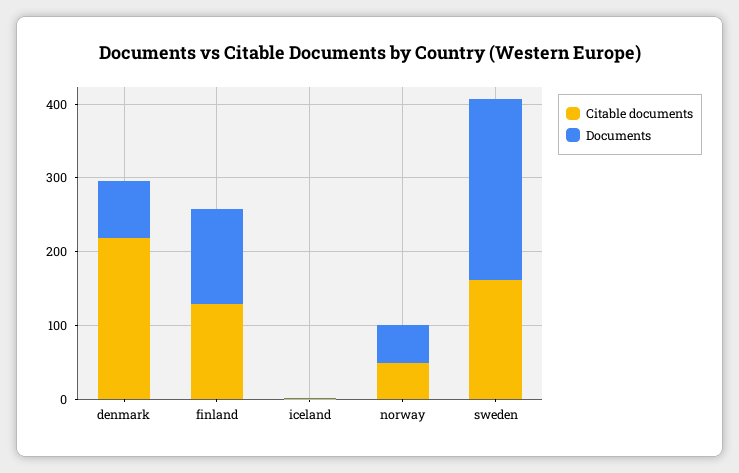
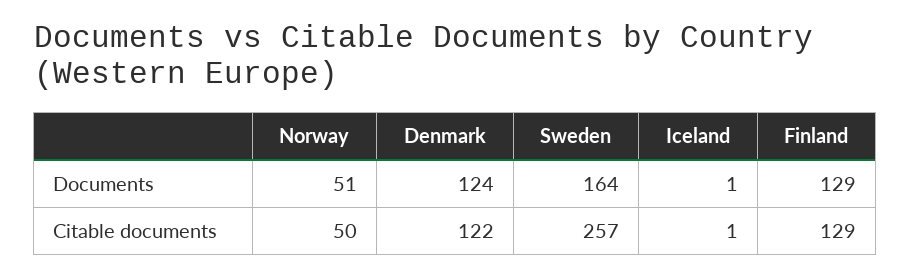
  {
    "Citable documents": {
-     "denmark": 220,
+     "denmark": 122,
      "finland": 129,
      "iceland": 1,
      "norway": 50,
-     "sweden": 160
+     "sweden": 257
    },
    "Documents": {
-     "denmark": 80,
+     "denmark": 124,
      "finland": 129,
      "iceland": 1,
      "norway": 51,
-     "sweden": 240
+     "sweden": 164
    }
  }

